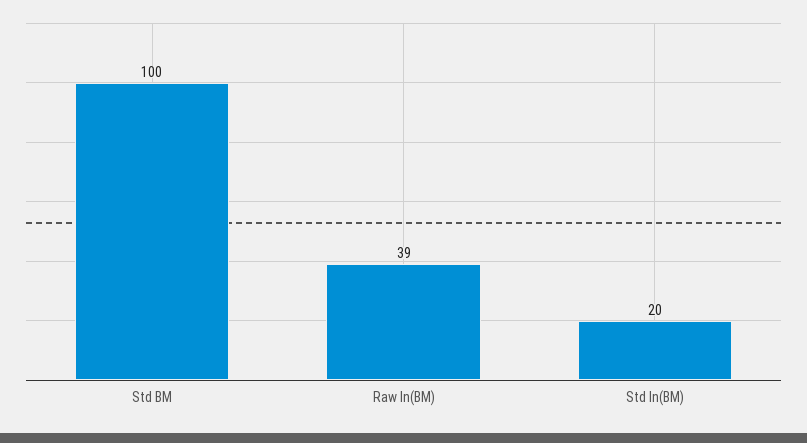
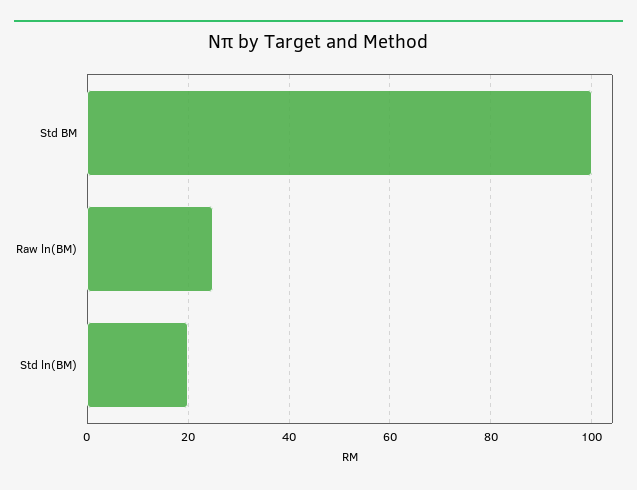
  {
    "Std BM": 100,
-   "Raw ln(BM)": 39,
+   "Raw ln(BM)": 25,
    "Std ln(BM)": 20
  }

